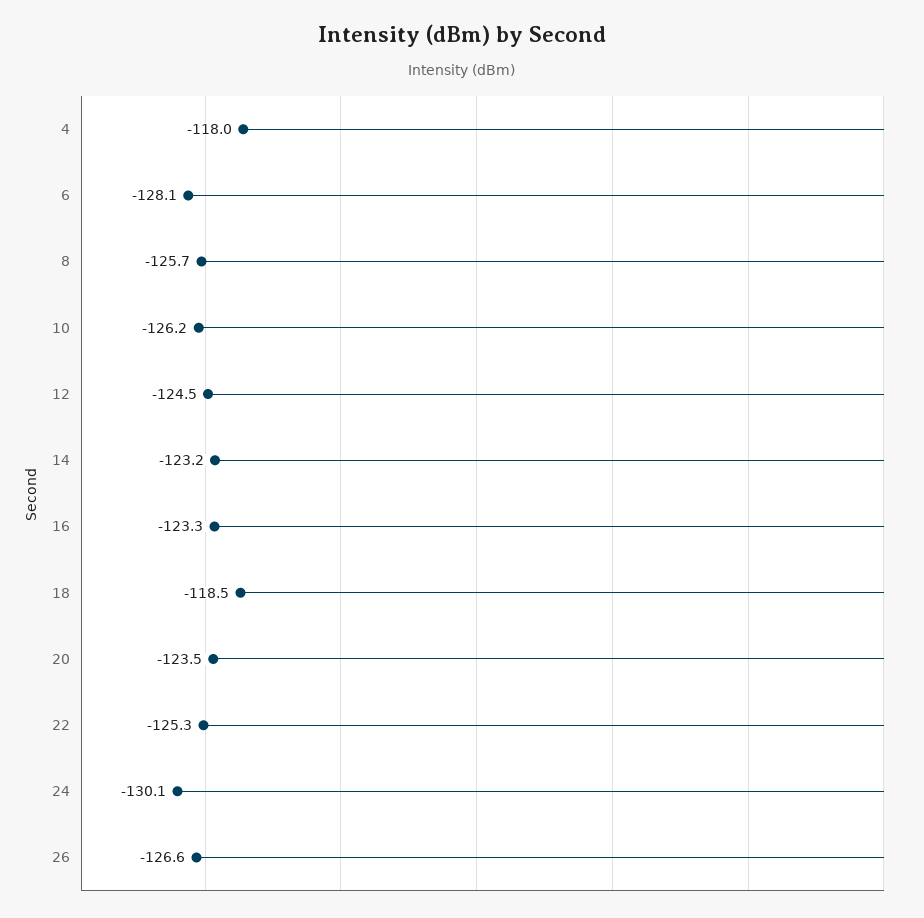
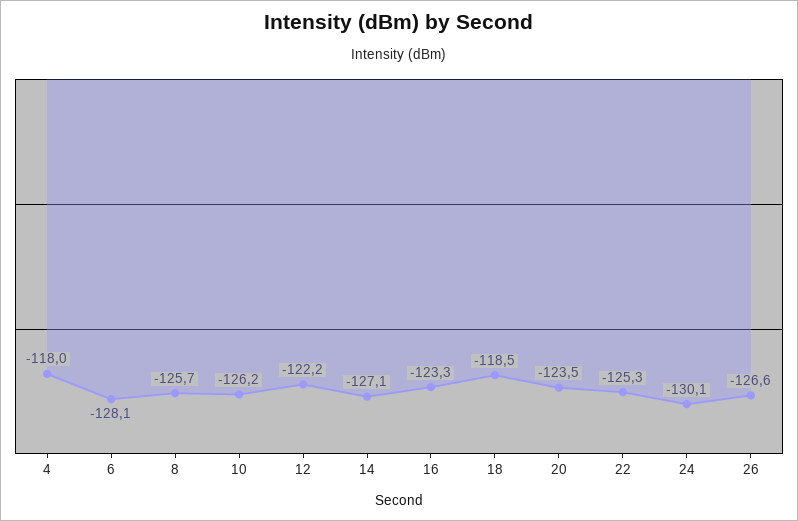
  {
    "4": -118,
    "6": -128.1,
    "8": -125.7,
    "10": -126.2,
-   "12": -124.5,
+   "12": -122.2,
-   "14": -123.2,
+   "14": -127.1,
    "16": -123.3,
    "18": -118.5,
    "20": -123.5,
    "22": -125.3,
    "24": -130.1,
    "26": -126.6
  }

